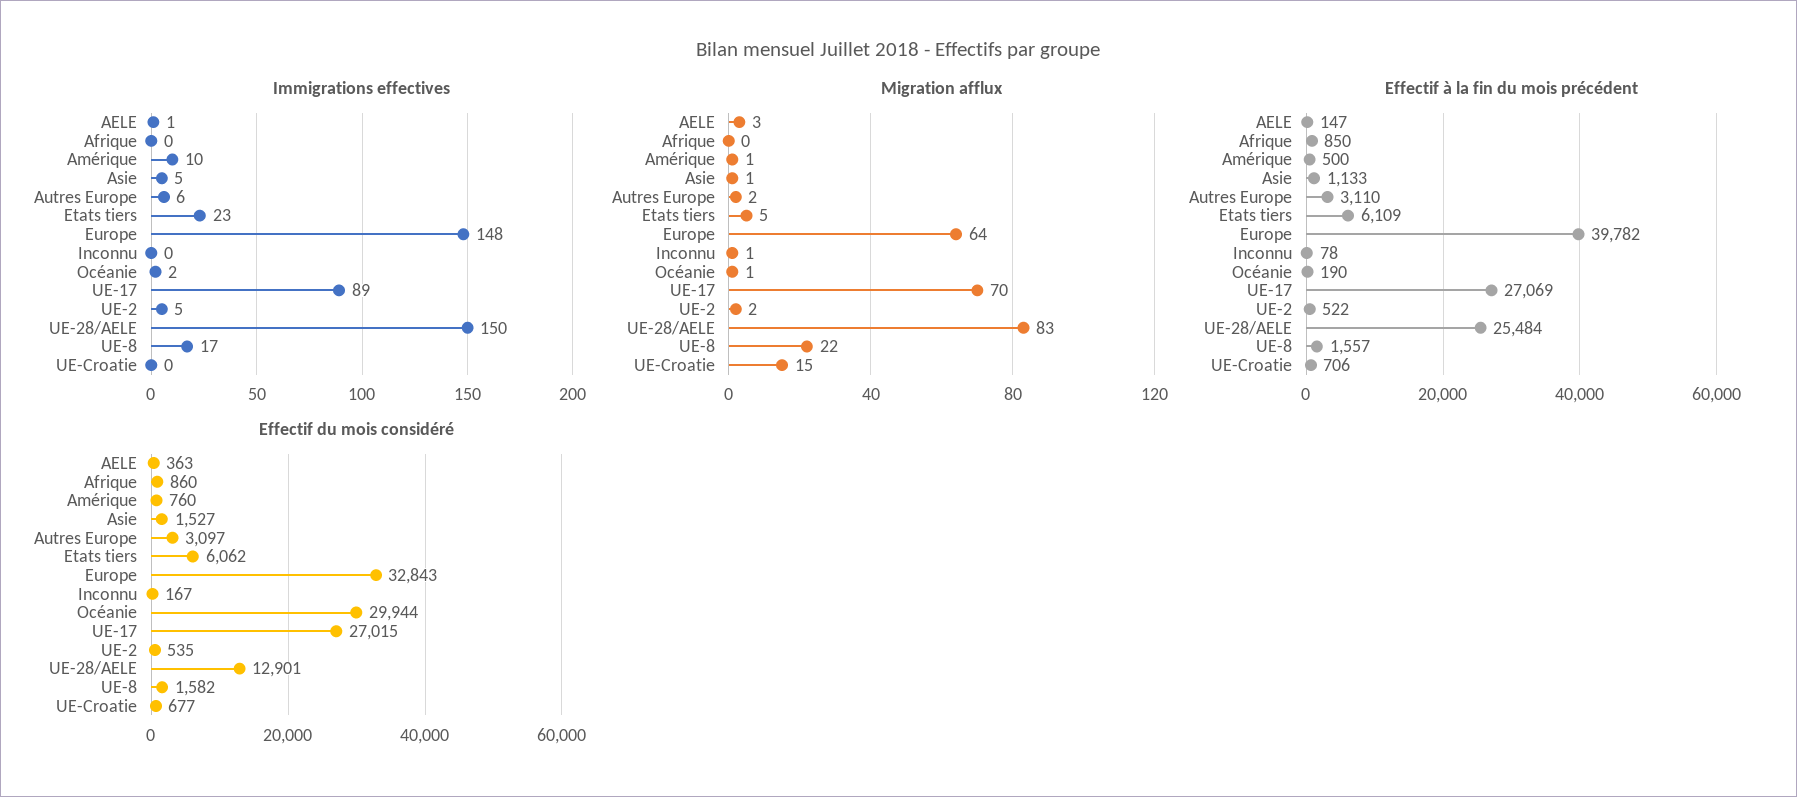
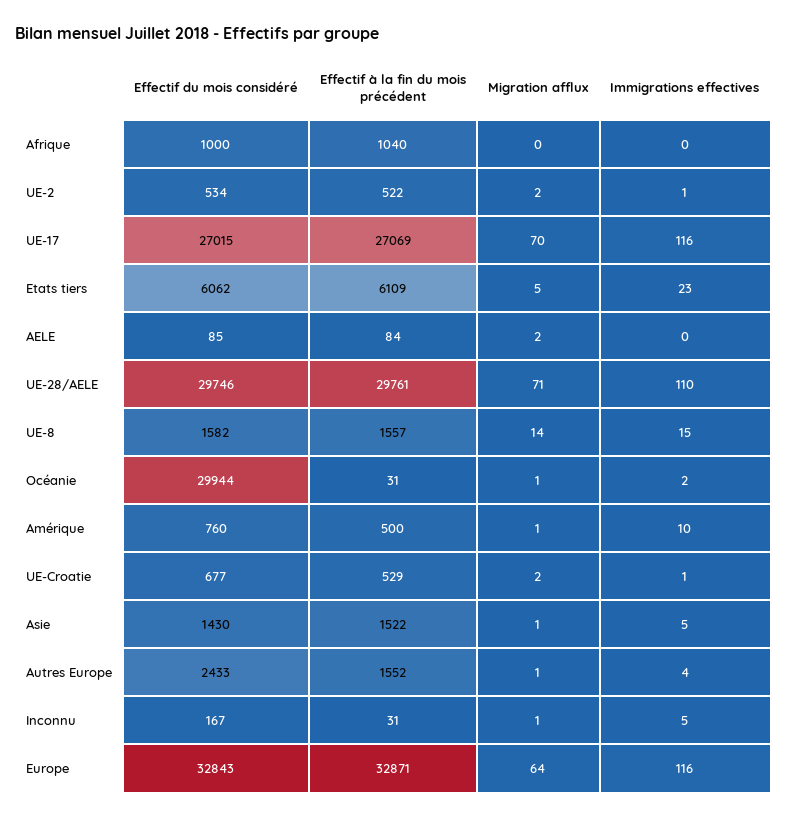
  {
    "Immigrations effectives": {
-     "AELE": 1,
+     "AELE": 0,
      "Afrique": 0,
      "Amérique": 10,
      "Asie": 5,
-     "Autres Europe": 6,
+     "Autres Europe": 4,
      "Etats tiers": 23,
-     "Europe": 148,
+     "Europe": 116,
-     "Inconnu": 0,
+     "Inconnu": 5,
      "Océanie": 2,
-     "UE-17": 89,
+     "UE-17": 116,
-     "UE-2": 5,
+     "UE-2": 1,
-     "UE-28/AELE": 150,
+     "UE-28/AELE": 110,
-     "UE-8": 17,
+     "UE-8": 15,
-     "UE-Croatie": 0
+     "UE-Croatie": 1
    },
    "Migration afflux": {
-     "AELE": 3,
+     "AELE": 2,
      "Afrique": 0,
      "Amérique": 1,
      "Asie": 1,
-     "Autres Europe": 2,
+     "Autres Europe": 1,
      "Etats tiers": 5,
      "Europe": 64,
      "Inconnu": 1,
      "Océanie": 1,
      "UE-17": 70,
      "UE-2": 2,
-     "UE-28/AELE": 83,
+     "UE-28/AELE": 71,
-     "UE-8": 22,
+     "UE-8": 14,
-     "UE-Croatie": 15
+     "UE-Croatie": 2
    },
    "Effectif à la fin du mois précédent": {
-     "AELE": 147,
+     "AELE": 84,
-     "Afrique": 850,
+     "Afrique": 1040,
      "Amérique": 500,
-     "Asie": 1133,
+     "Asie": 1522,
-     "Autres Europe": 3110,
+     "Autres Europe": 1552,
      "Etats tiers": 6109,
-     "Europe": 39782,
+     "Europe": 32871,
-     "Inconnu": 78,
+     "Inconnu": 31,
-     "Océanie": 190,
+     "Océanie": 31,
      "UE-17": 27069,
      "UE-2": 522,
-     "UE-28/AELE": 25484,
+     "UE-28/AELE": 29761,
      "UE-8": 1557,
-     "UE-Croatie": 706
+     "UE-Croatie": 529
    },
    "Effectif du mois considéré": {
-     "AELE": 363,
+     "AELE": 85,
-     "Afrique": 860,
+     "Afrique": 1000,
      "Amérique": 760,
-     "Asie": 1527,
+     "Asie": 1430,
-     "Autres Europe": 3097,
+     "Autres Europe": 2433,
      "Etats tiers": 6062,
      "Europe": 32843,
      "Inconnu": 167,
      "Océanie": 29944,
      "UE-17": 27015,
-     "UE-2": 535,
+     "UE-2": 534,
-     "UE-28/AELE": 12901,
+     "UE-28/AELE": 29746,
      "UE-8": 1582,
      "UE-Croatie": 677
    }
  }

